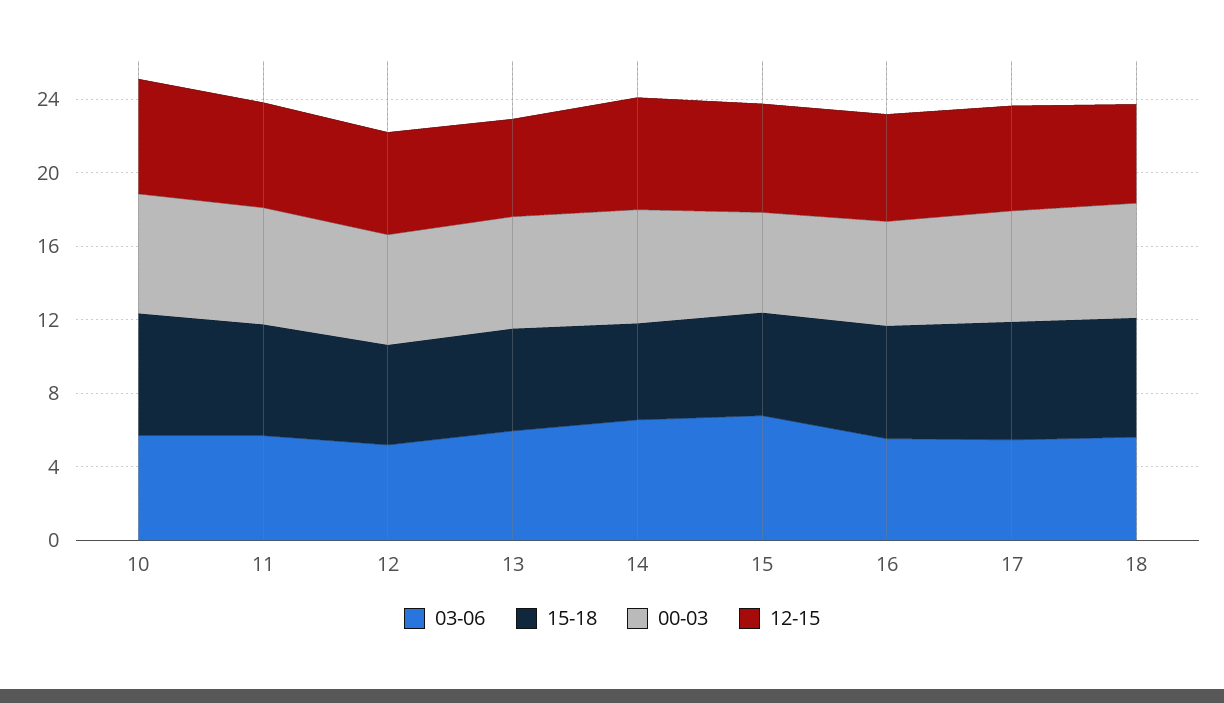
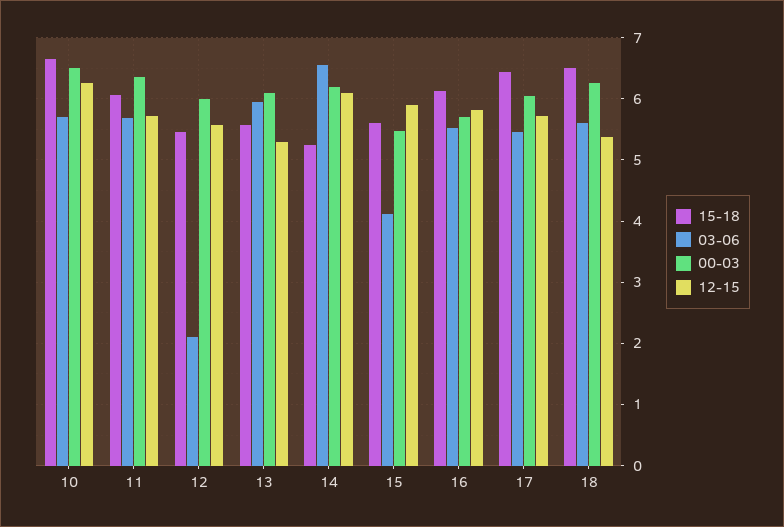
  {
    "03-06": {
      "10": 5.7,
      "11": 5.7,
-     "12": 5,
+     "12": 2.1,
      "13": 6,
      "14": 6.6,
-     "15": 7,
+     "15": 4.1,
      "16": 5.5,
      "17": 5.5,
      "18": 5.6
    },
    "15-18": {
      "10": 6.7,
      "11": 6.1,
      "12": 5.5,
      "13": 5.6,
      "14": 5.3,
      "15": 5.6,
      "16": 6.1,
      "17": 6.4,
      "18": 6.5
    },
    "00-03": {
      "10": 6.5,
      "11": 6.4,
      "12": 6,
      "13": 6.1,
      "14": 6.2,
      "15": 5.5,
      "16": 5.7,
      "17": 6.1,
      "18": 6.3
    },
    "12-15": {
      "10": 6.3,
      "11": 5.7,
      "12": 5.6,
      "13": 5.3,
      "14": 6.1,
      "15": 5.9,
      "16": 5.8,
      "17": 5.7,
      "18": 5.4
    }
  }

